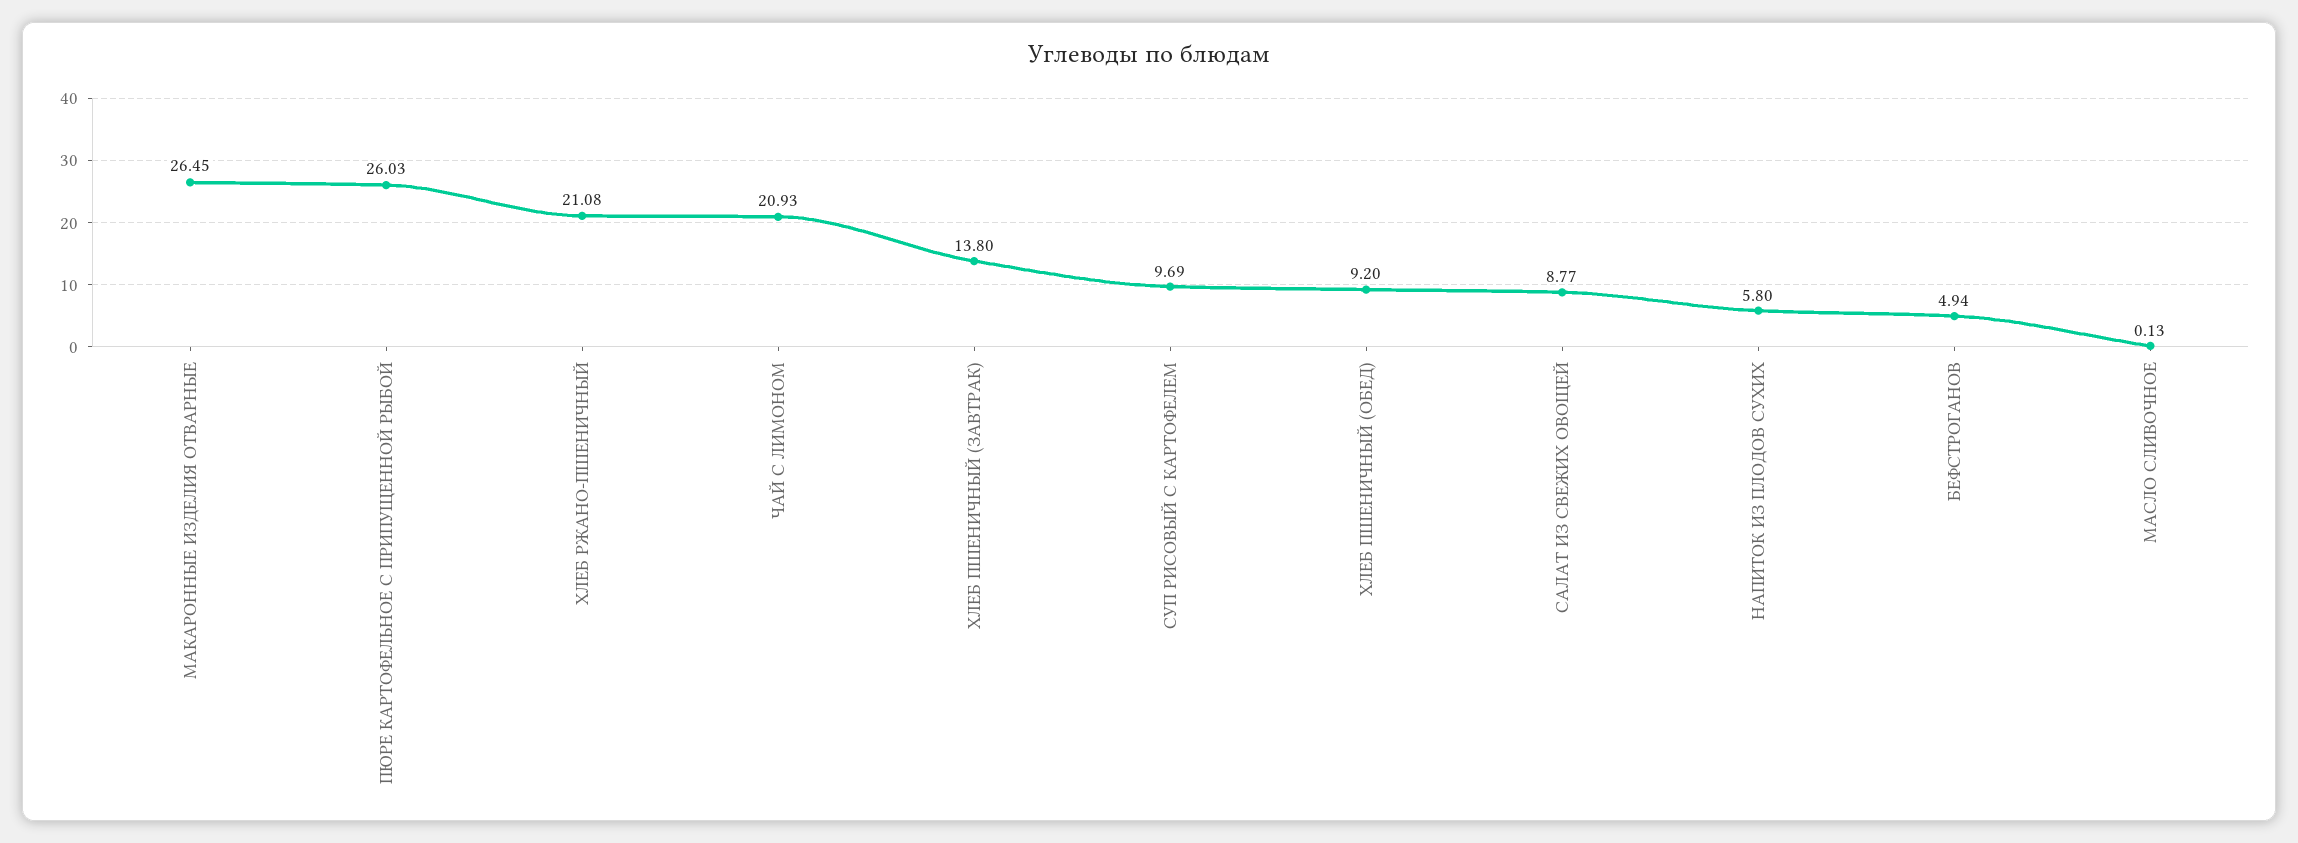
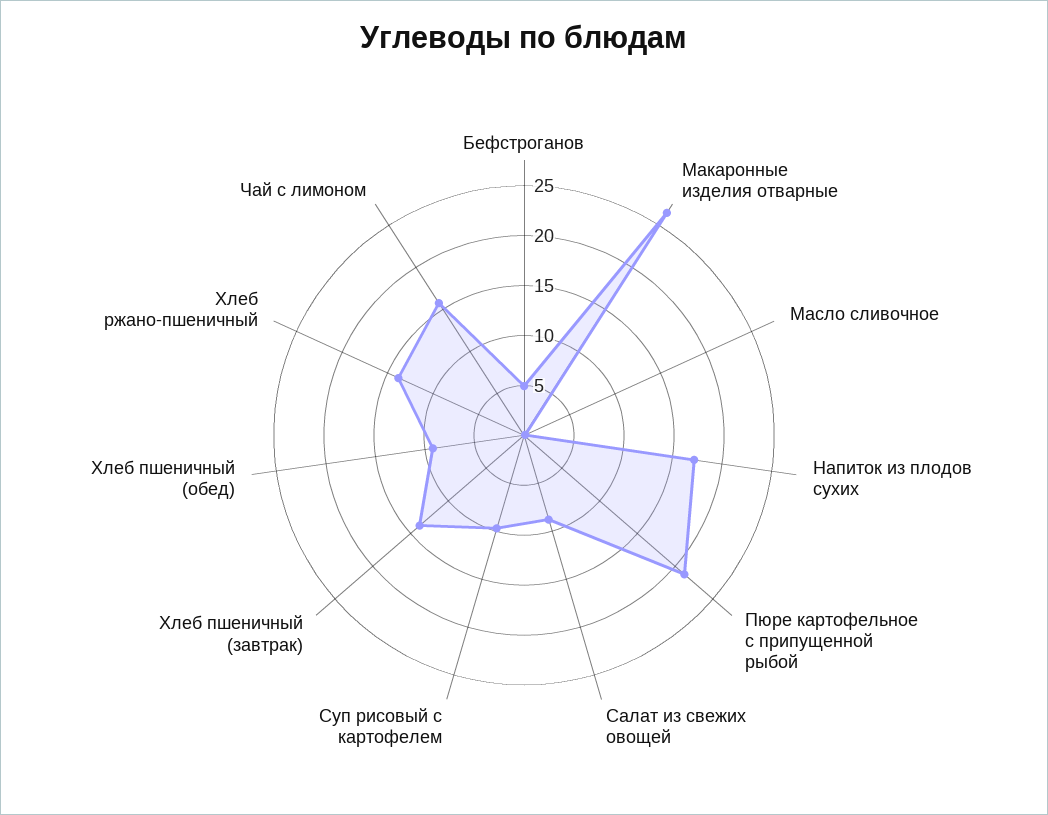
  {
    "МАКАРОННЫЕ ИЗДЕЛИЯ ОТВАРНЫЕ": 26.45,
-   "ПЮРЕ КАРТОФЕЛЬНОЕ С ПРИПУЩЕННОЙ РЫБОЙ": 26.03,
+   "ПЮРЕ КАРТОФЕЛЬНОЕ С ПРИПУЩЕННОЙ РЫБОЙ": 21,
-   "ХЛЕБ РЖАНО-ПШЕНИЧНЫЙ": 21.08,
+   "ХЛЕБ РЖАНО-ПШЕНИЧНЫЙ": 14,
-   "ЧАЙ С ЛИМОНОМ": 20.93,
+   "ЧАЙ С ЛИМОНОМ": 16,
    "ХЛЕБ ПШЕНИЧНЫЙ (ЗАВТРАК)": 13.8,
    "СУП РИСОВЫЙ С КАРТОФЕЛЕМ": 9.69,
    "ХЛЕБ ПШЕНИЧНЫЙ (ОБЕД)": 9.2,
    "САЛАТ ИЗ СВЕЖИХ ОВОЩЕЙ": 8.77,
-   "НАПИТОК ИЗ ПЛОДОВ СУХИХ": 5.8,
+   "НАПИТОК ИЗ ПЛОДОВ СУХИХ": 17,
    "БЕФСТРОГАНОВ": 4.94,
    "МАСЛО СЛИВОЧНОЕ": 0.13
  }

